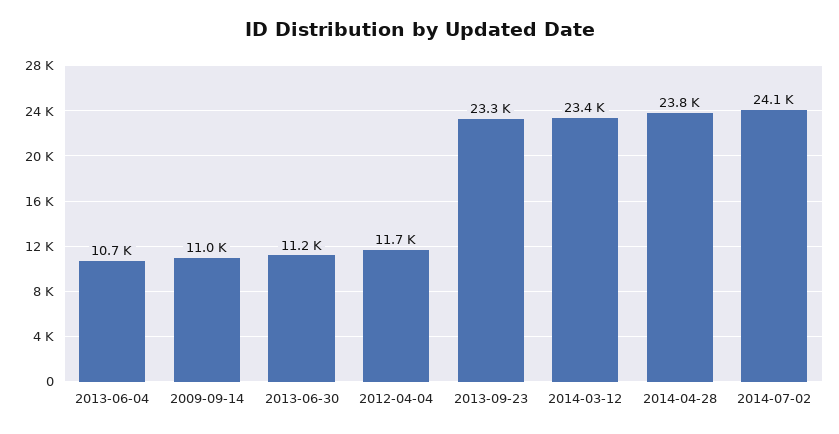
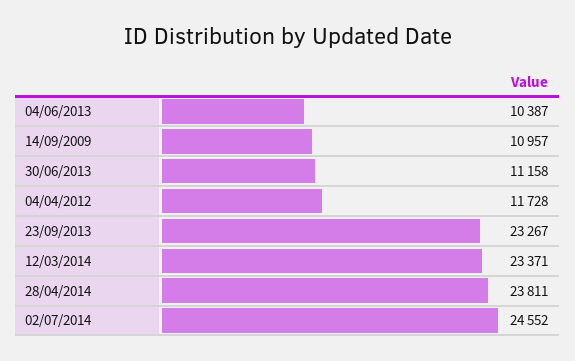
  {
-   "2013-06-04": 10700,
+   "2013-06-04": 10387,
    "2009-09-14": 10957,
    "2013-06-30": 11158,
    "2012-04-04": 11728,
    "2013-09-23": 23267,
    "2014-03-12": 23371,
    "2014-04-28": 23811,
-   "2014-07-02": 24100
+   "2014-07-02": 24552
  }

